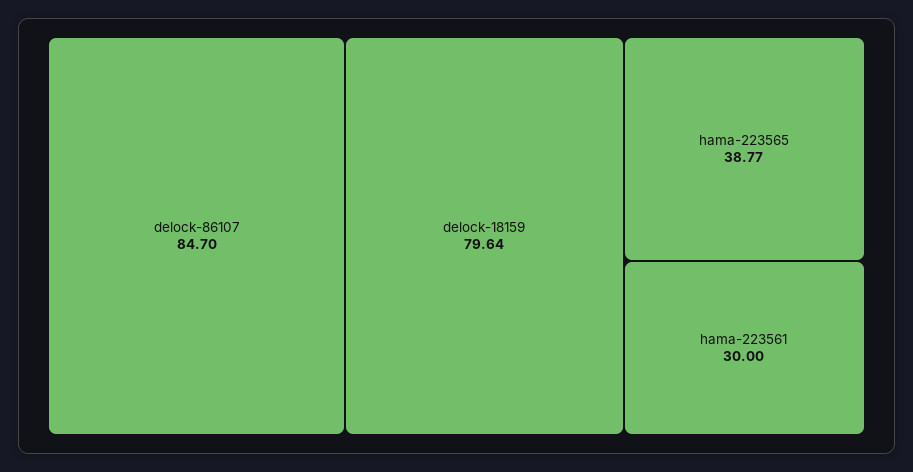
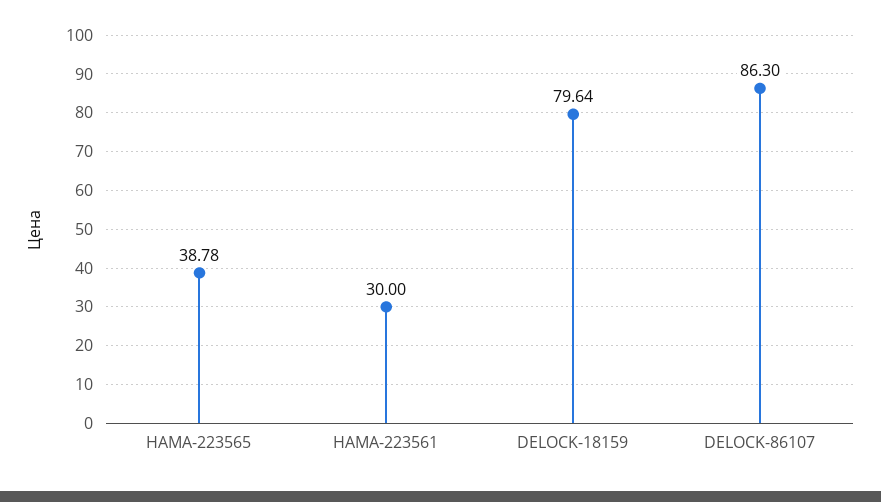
  {
-   "delock-86107": 84.7,
+   "delock-86107": 86.3,
    "delock-18159": 79.64,
-   "hama-223565": 38.77,
+   "hama-223565": 38.78,
    "hama-223561": 30
  }

